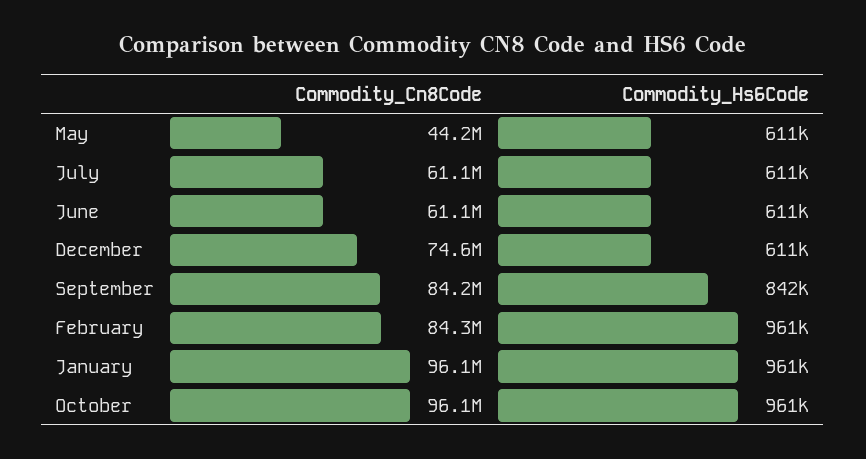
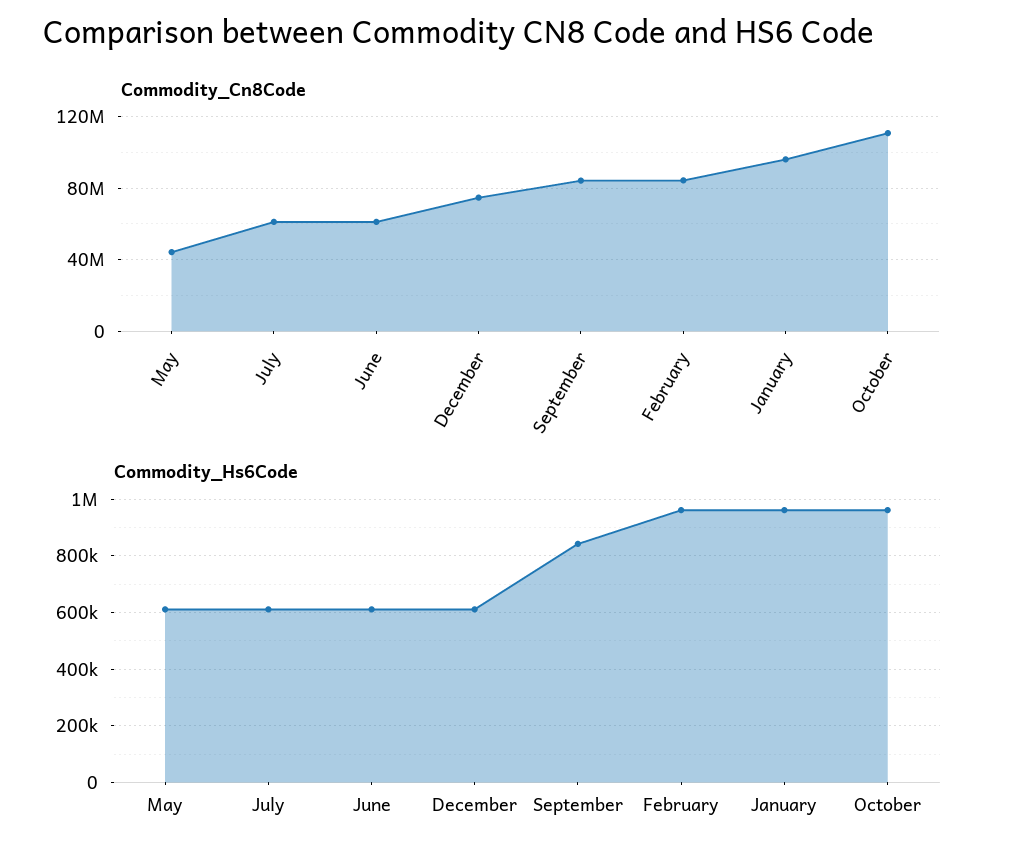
  {
    "Commodity_Cn8Code": {
      "May": 44200000,
      "July": 61100000,
      "June": 61100000,
      "December": 74600000,
      "September": 84200000,
      "February": 84300000,
      "January": 96100000,
-     "October": 96100000
+     "October": 110000000
    },
    "Commodity_Hs6Code": {
      "May": 611000,
      "July": 611000,
      "June": 611000,
      "December": 611000,
      "September": 842000,
      "February": 961000,
      "January": 961000,
      "October": 961000
    }
  }

